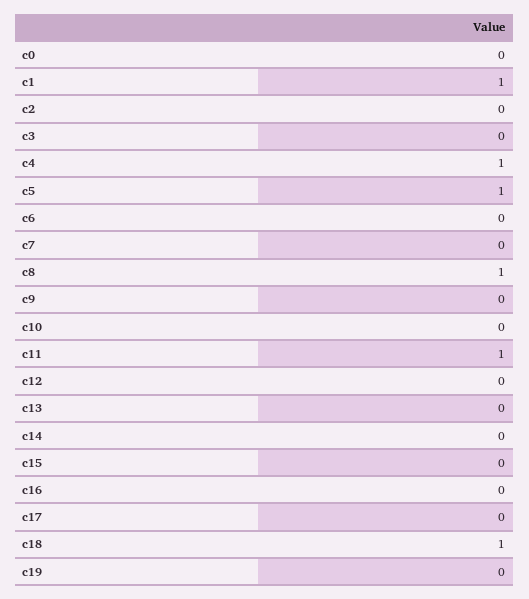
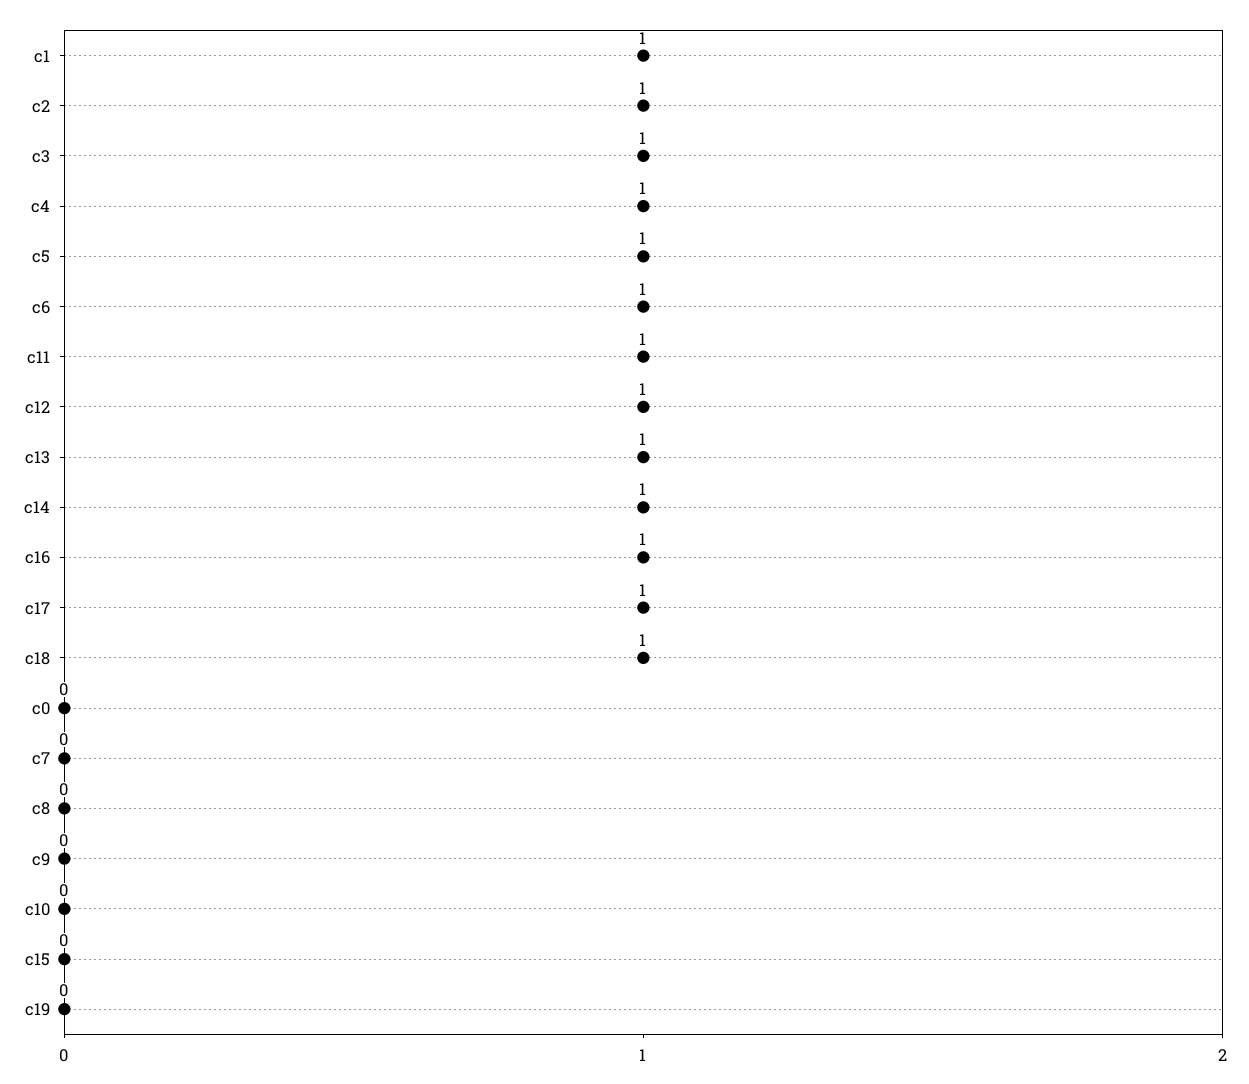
  {
    "c0": 0,
    "c1": 1,
-   "c2": 0,
+   "c2": 1,
-   "c3": 0,
+   "c3": 1,
    "c4": 1,
    "c5": 1,
-   "c6": 0,
+   "c6": 1,
    "c7": 0,
-   "c8": 1,
+   "c8": 0,
    "c9": 0,
    "c10": 0,
    "c11": 1,
-   "c12": 0,
+   "c12": 1,
-   "c13": 0,
+   "c13": 1,
-   "c14": 0,
+   "c14": 1,
    "c15": 0,
-   "c16": 0,
+   "c16": 1,
-   "c17": 0,
+   "c17": 1,
    "c18": 1,
    "c19": 0
  }

